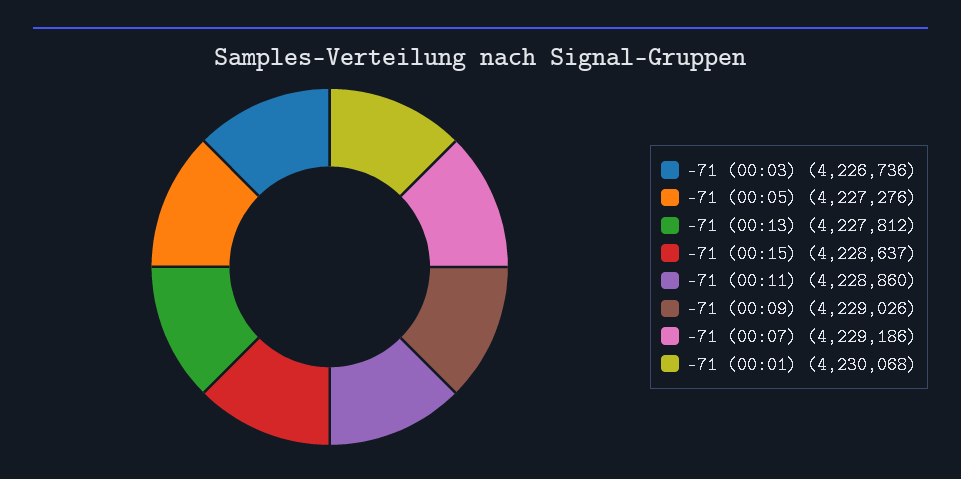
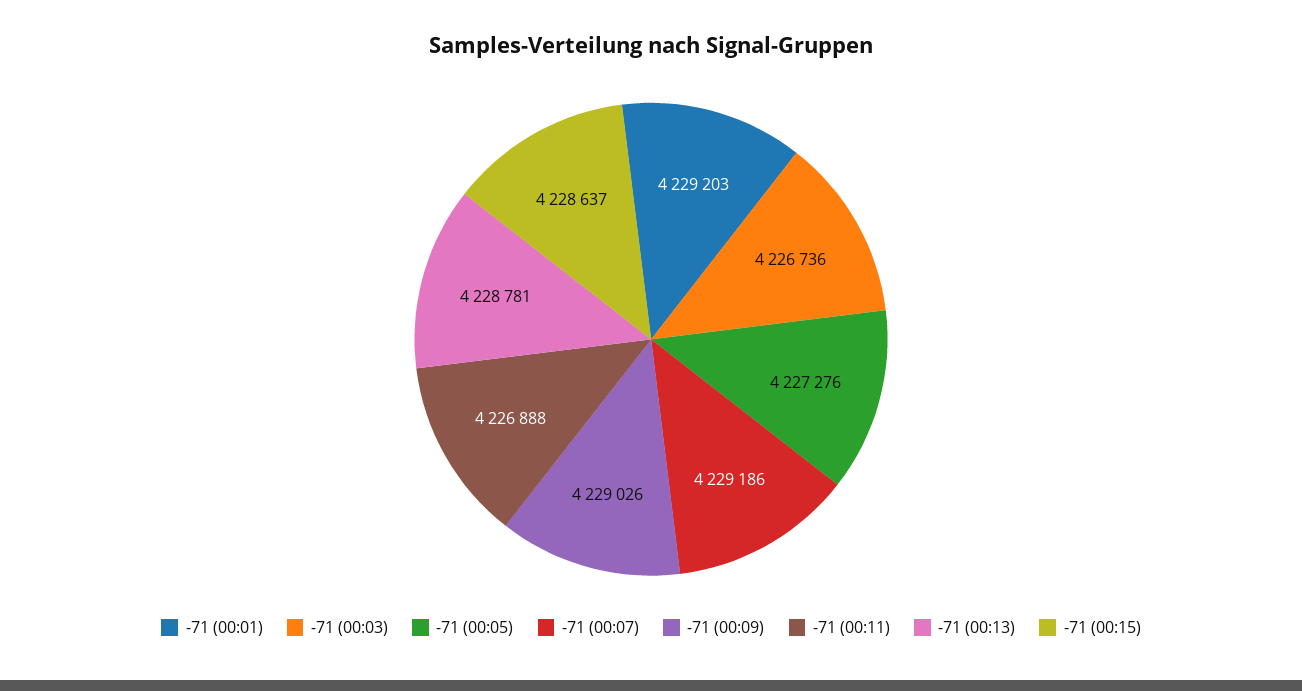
  {
    "-71 (00:03)": 4226736,
    "-71 (00:05)": 4227276,
-   "-71 (00:13)": 4227812,
+   "-71 (00:13)": 4228781,
    "-71 (00:15)": 4228637,
-   "-71 (00:11)": 4228860,
+   "-71 (00:11)": 4226888,
    "-71 (00:09)": 4229026,
    "-71 (00:07)": 4229186,
-   "-71 (00:01)": 4230068
+   "-71 (00:01)": 4229203
  }

